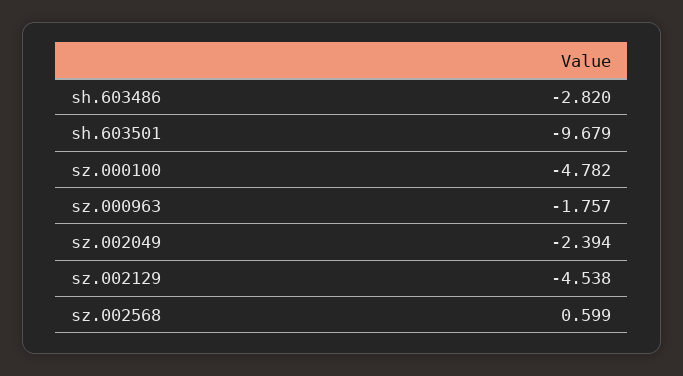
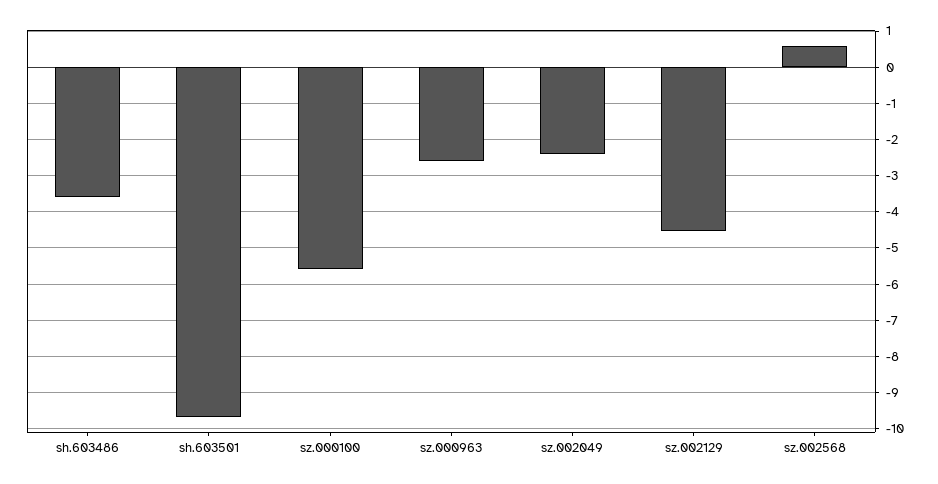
  {
-   "sh.603486": -2.82,
+   "sh.603486": -3.6,
    "sh.603501": -9.679,
-   "sz.000100": -4.782,
+   "sz.000100": -5.6,
-   "sz.000963": -1.757,
+   "sz.000963": -2.6,
    "sz.002049": -2.394,
    "sz.002129": -4.538,
    "sz.002568": 0.599
  }

